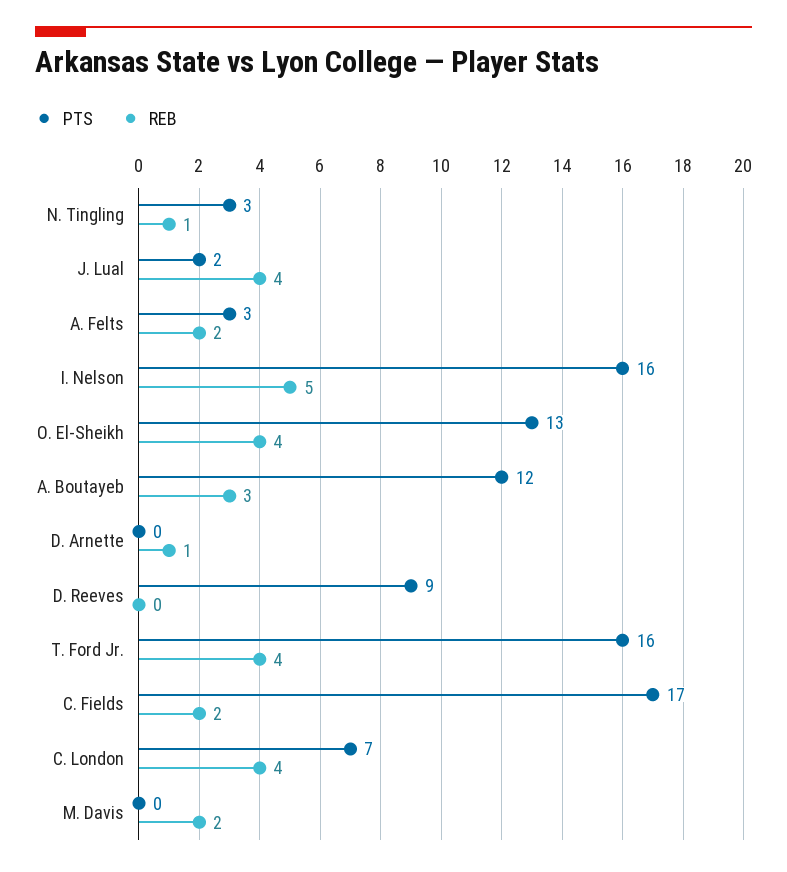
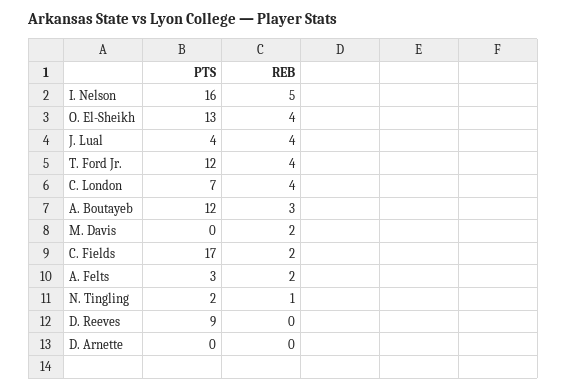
  {
    "PTS": {
-     "N. Tingling": 3,
+     "N. Tingling": 2,
-     "J. Lual": 2,
+     "J. Lual": 4,
      "A. Felts": 3,
      "I. Nelson": 16,
      "O. El-Sheikh": 13,
      "A. Boutayeb": 12,
      "D. Arnette": 0,
      "D. Reeves": 9,
-     "T. Ford Jr.": 16,
+     "T. Ford Jr.": 12,
      "C. Fields": 17,
      "C. London": 7,
      "M. Davis": 0
    },
    "REB": {
      "N. Tingling": 1,
      "J. Lual": 4,
      "A. Felts": 2,
      "I. Nelson": 5,
      "O. El-Sheikh": 4,
      "A. Boutayeb": 3,
-     "D. Arnette": 1,
+     "D. Arnette": 0,
      "D. Reeves": 0,
      "T. Ford Jr.": 4,
      "C. Fields": 2,
      "C. London": 4,
      "M. Davis": 2
    }
  }

